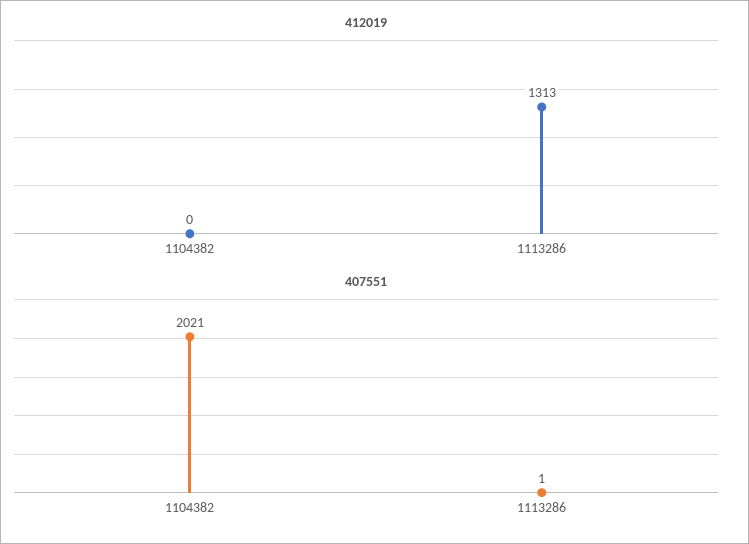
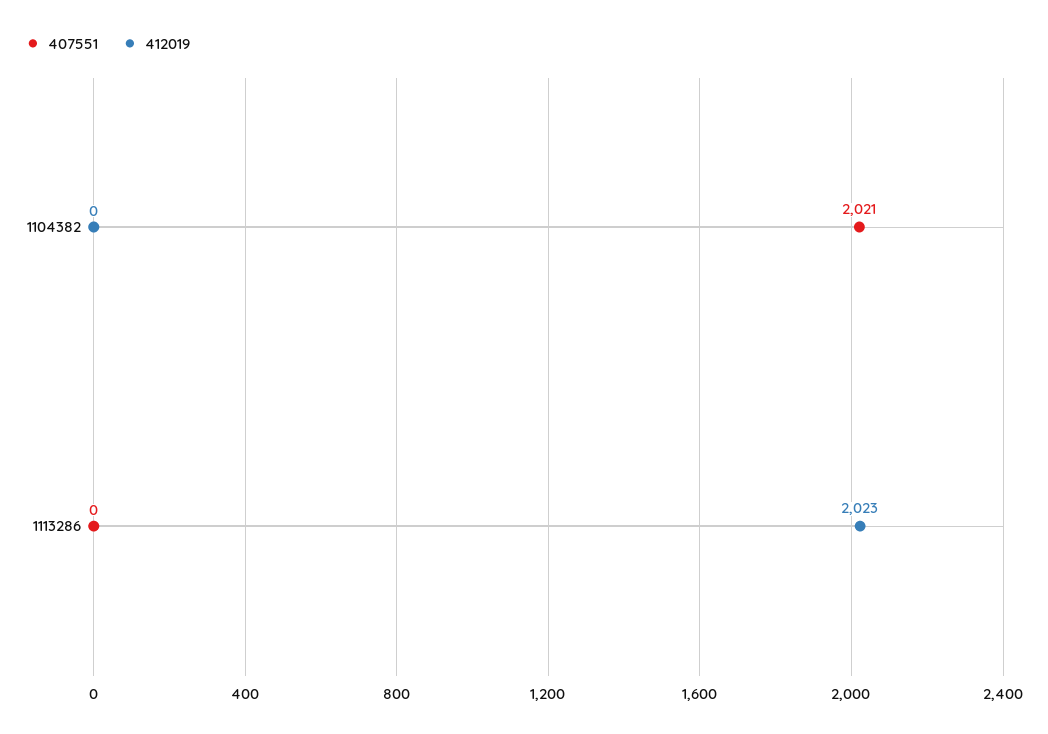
  {
    "412019": {
      "1104382": 0,
-     "1113286": 1313
+     "1113286": 2023
    },
    "407551": {
      "1104382": 2021,
-     "1113286": 1
+     "1113286": 0
    }
  }

